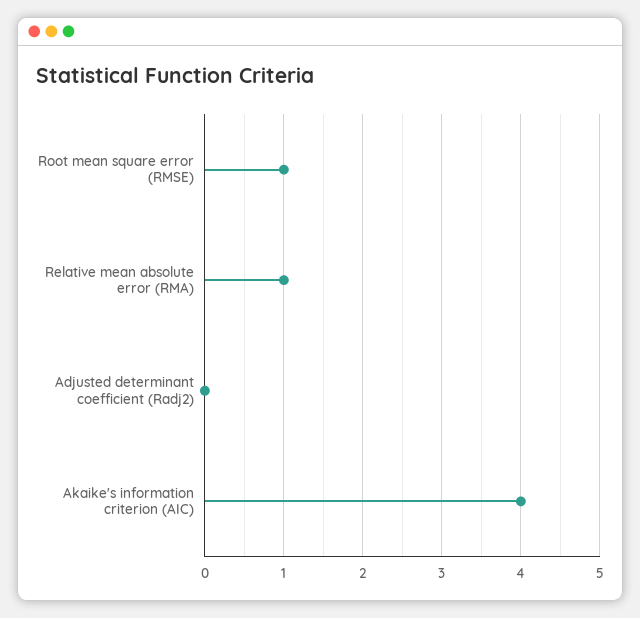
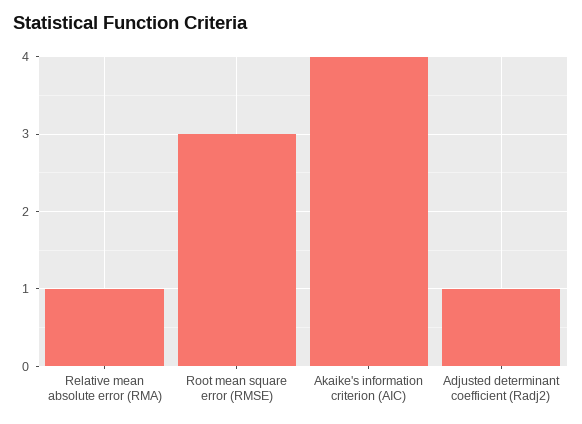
  {
-   "Root mean square error (RMSE)": 1,
+   "Root mean square error (RMSE)": 3,
    "Relative mean absolute error (RMA)": 1,
-   "Adjusted determinant coefficient (Radj2)": 0,
+   "Adjusted determinant coefficient (Radj2)": 1,
    "Akaike's information criterion (AIC)": 4
  }

